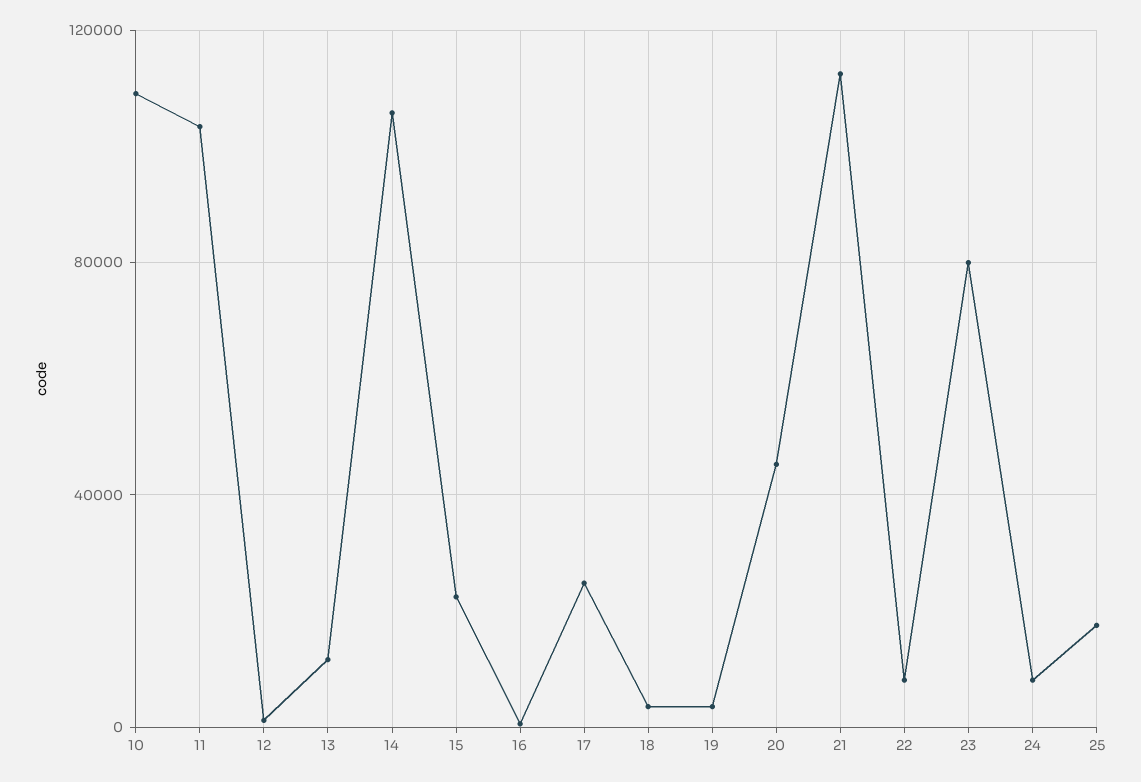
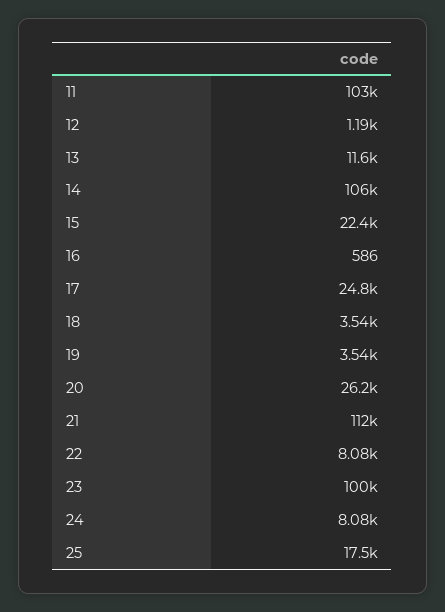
  {
-   "10": 110000,
    "11": 103000,
    "12": 1190,
    "13": 11600,
    "14": 106000,
    "15": 22400,
    "16": 586,
    "17": 24800,
    "18": 3540,
    "19": 3540,
-   "20": 45000,
+   "20": 26200,
    "21": 112000,
    "22": 8080,
-   "23": 80000,
+   "23": 100000,
    "24": 8080,
    "25": 17500
  }

